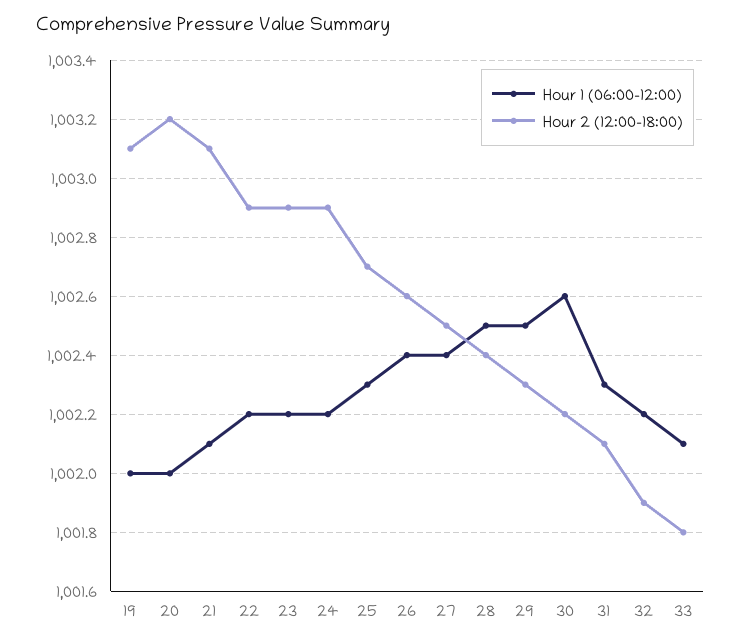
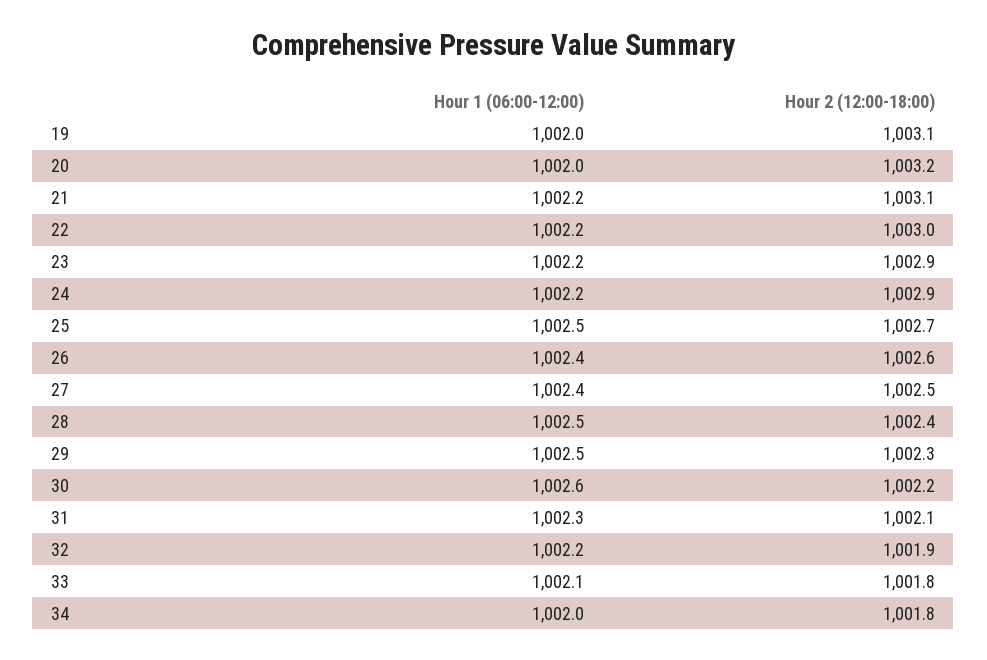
  {
    "Hour 1 (06:00-12:00)": {
      "19": 1002,
      "20": 1002,
-     "21": 1002.1,
+     "21": 1002.2,
      "22": 1002.2,
      "23": 1002.2,
      "24": 1002.2,
-     "25": 1002.3,
+     "25": 1002.5,
      "26": 1002.4,
      "27": 1002.4,
      "28": 1002.5,
      "29": 1002.5,
      "30": 1002.6,
      "31": 1002.3,
      "32": 1002.2,
-     "33": 1002.1
+     "33": 1002.1,
+     "34": 1002
    },
    "Hour 2 (12:00-18:00)": {
      "19": 1003.1,
      "20": 1003.2,
      "21": 1003.1,
-     "22": 1002.9,
+     "22": 1003,
      "23": 1002.9,
      "24": 1002.9,
      "25": 1002.7,
      "26": 1002.6,
      "27": 1002.5,
      "28": 1002.4,
      "29": 1002.3,
      "30": 1002.2,
      "31": 1002.1,
      "32": 1001.9,
-     "33": 1001.8
+     "33": 1001.8,
+     "34": 1001.8
    }
  }

